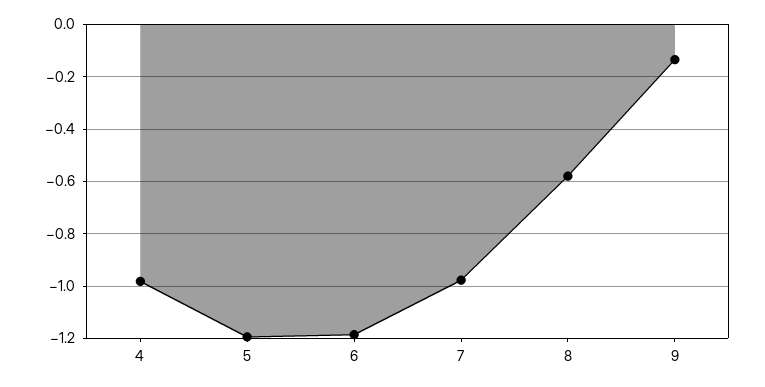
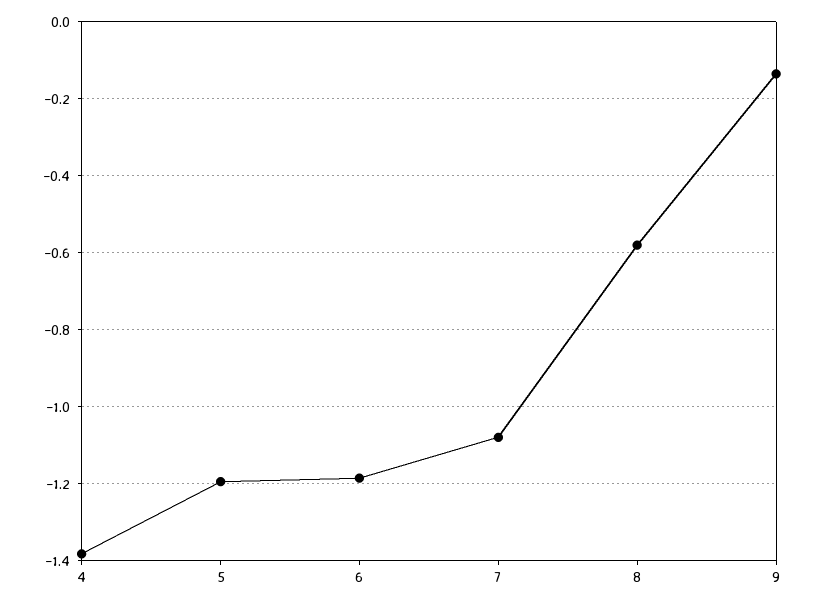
  {
-   "4": -0.975,
+   "4": -1.38,
    "5": -1.2,
    "6": -1.18,
-   "7": -0.975,
+   "7": -1.08,
    "8": -0.58,
    "9": -0.14
  }

